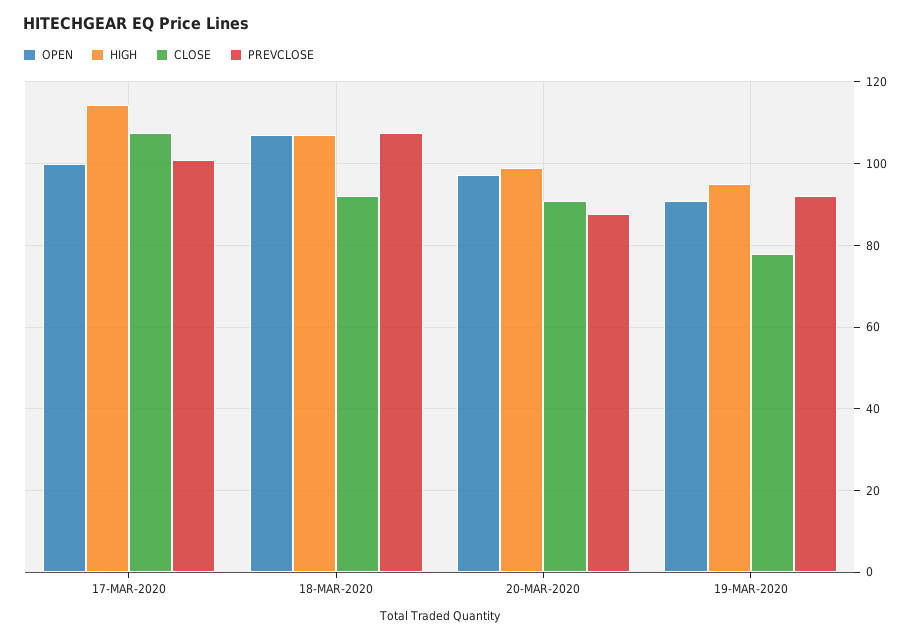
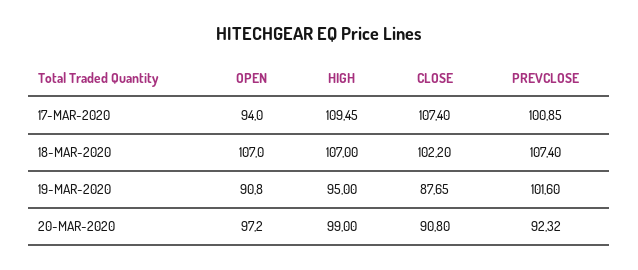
  {
    "OPEN": {
-     "17-MAR-2020": 100,
+     "17-MAR-2020": 94,
      "18-MAR-2020": 107,
      "20-MAR-2020": 97.2,
      "19-MAR-2020": 90.8
    },
    "HIGH": {
-     "17-MAR-2020": 114,
+     "17-MAR-2020": 109.45,
      "18-MAR-2020": 107,
      "20-MAR-2020": 99,
      "19-MAR-2020": 95
    },
    "CLOSE": {
      "17-MAR-2020": 107.4,
-     "18-MAR-2020": 92,
+     "18-MAR-2020": 102.2,
      "20-MAR-2020": 90.8,
-     "19-MAR-2020": 78
+     "19-MAR-2020": 87.65
    },
    "PREVCLOSE": {
      "17-MAR-2020": 100.85,
      "18-MAR-2020": 107.4,
-     "20-MAR-2020": 88,
+     "20-MAR-2020": 92.32,
-     "19-MAR-2020": 92
+     "19-MAR-2020": 101.6
    }
  }

